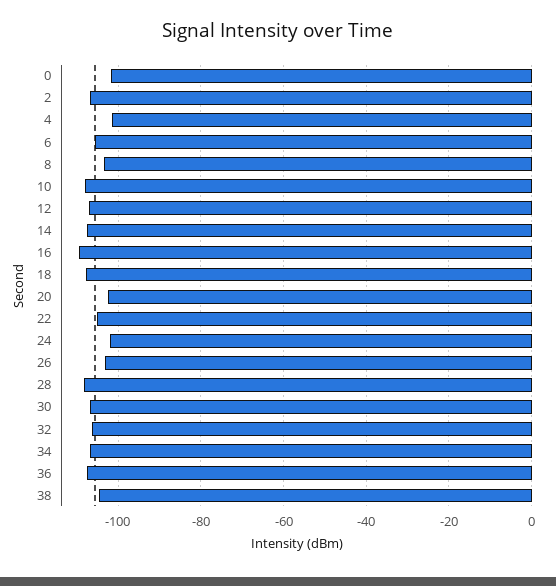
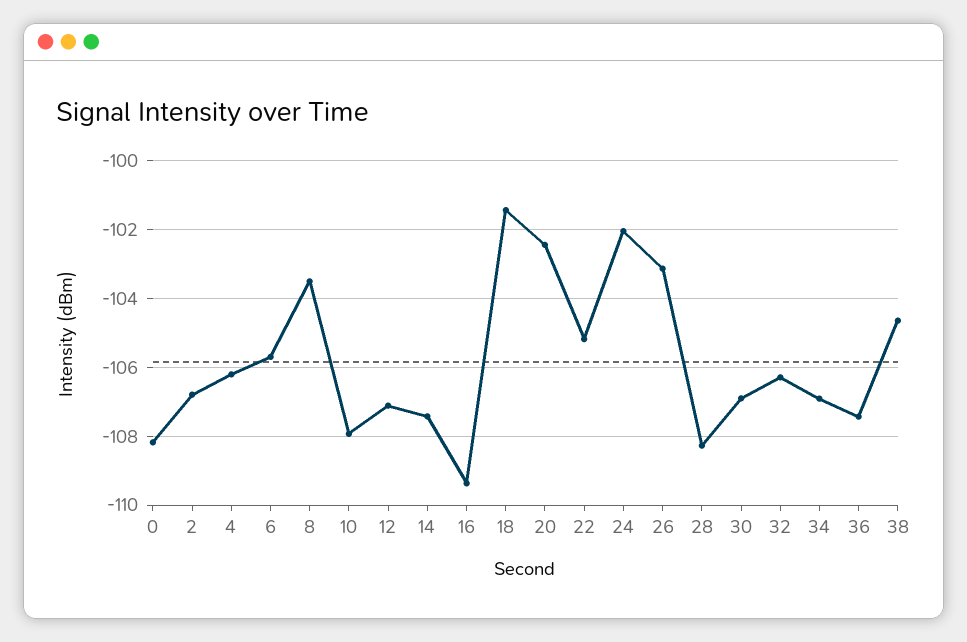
  {
-   "0": -102,
+   "0": -108.2,
    "2": -106.8,
-   "4": -102,
+   "4": -106.2,
    "6": -105.6,
    "8": -103.6,
    "10": -108,
    "12": -107.2,
    "14": -107.4,
    "16": -109.4,
-   "18": -108,
+   "18": -101.4,
    "20": -102.4,
    "22": -105.2,
    "24": -102,
    "26": -103.2,
    "28": -108.2,
    "30": -107,
    "32": -106.2,
    "34": -107,
    "36": -107.4,
    "38": -104.6
  }

